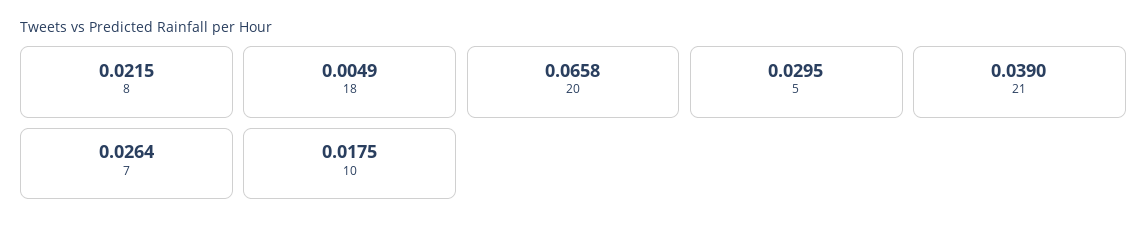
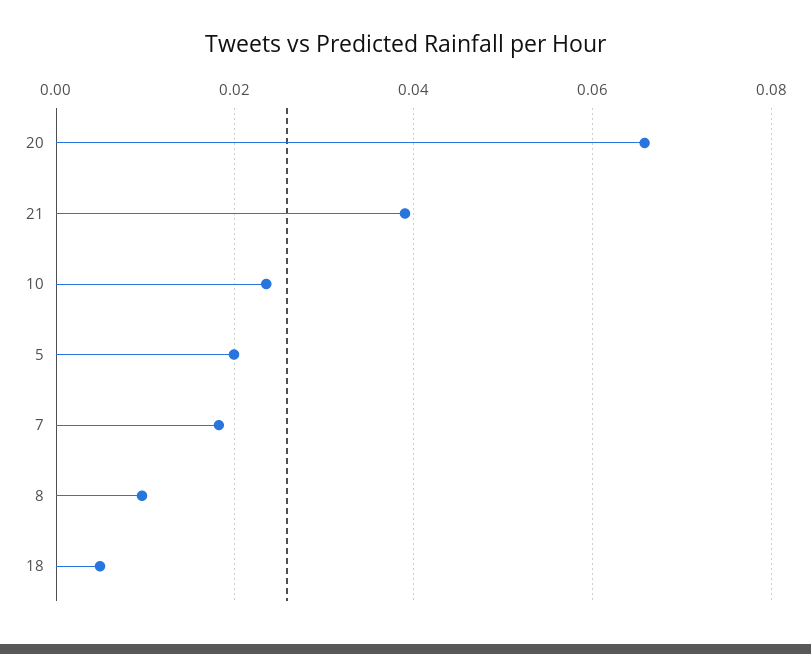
  {
-   "8": 0.0215,
+   "8": 0.01,
    "18": 0.0049,
    "20": 0.0658,
-   "5": 0.0295,
+   "5": 0.02,
    "21": 0.039,
-   "7": 0.0264,
+   "7": 0.018,
-   "10": 0.0175
+   "10": 0.024
  }

